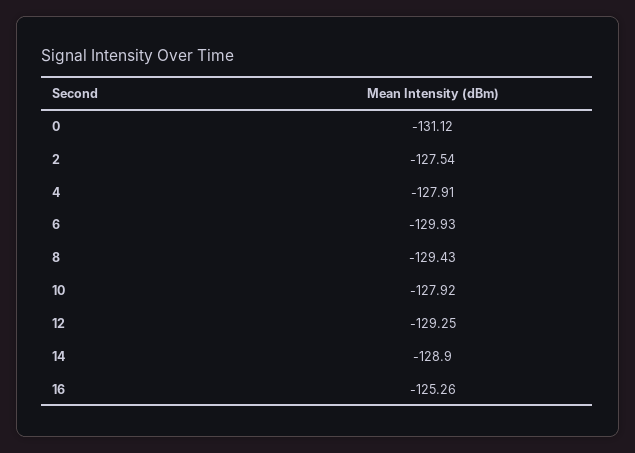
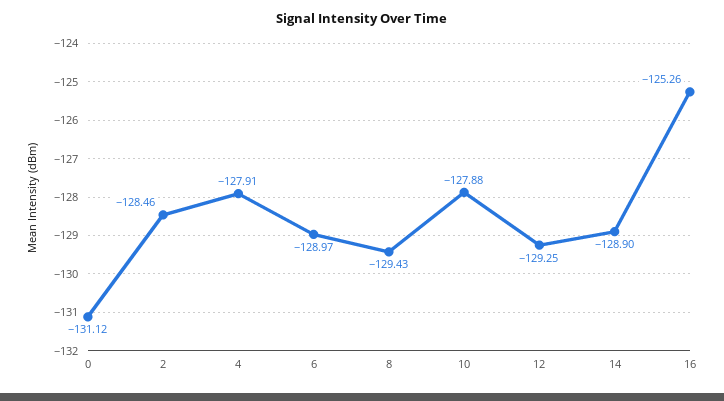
  {
    "0": -131.12,
-   "2": -127.54,
+   "2": -128.46,
    "4": -127.91,
-   "6": -129.93,
+   "6": -128.97,
    "8": -129.43,
-   "10": -127.92,
+   "10": -127.88,
    "12": -129.25,
    "14": -128.9,
    "16": -125.26
  }

